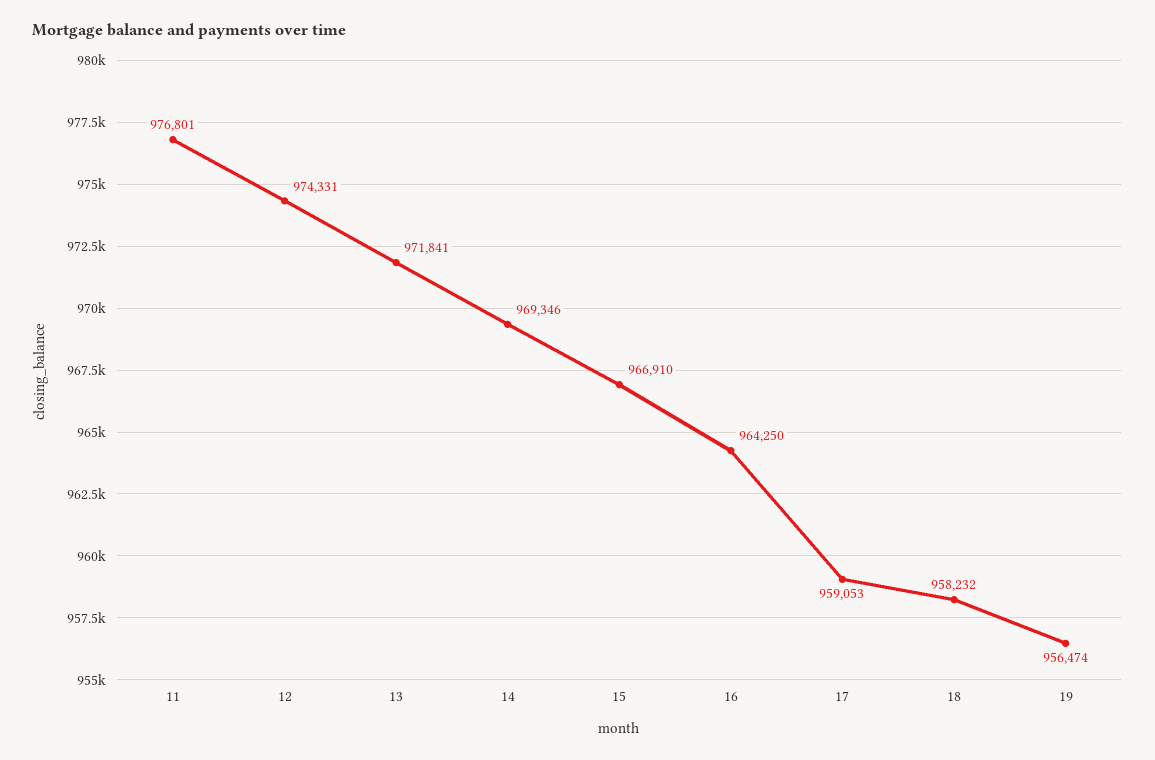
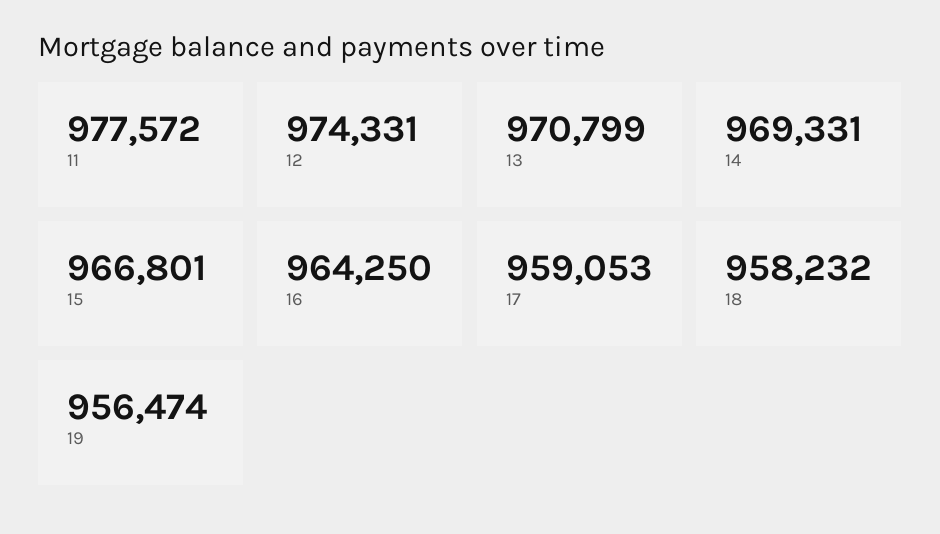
  {
-   "11": 976801,
+   "11": 977572,
    "12": 974331,
-   "13": 971841,
+   "13": 970799,
-   "14": 969346,
+   "14": 969331,
-   "15": 966910,
+   "15": 966801,
    "16": 964250,
    "17": 959053,
    "18": 958232,
    "19": 956474
  }

